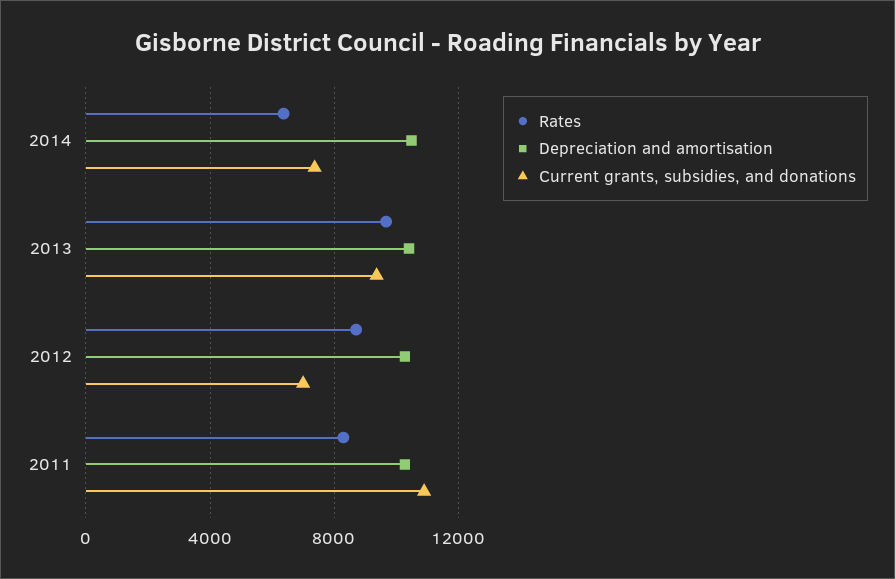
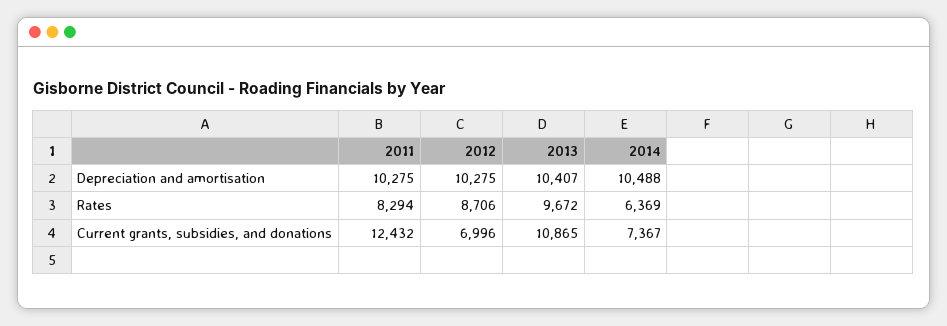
  {
    "Rates": {
      "2014": 6369,
      "2013": 9672,
      "2012": 8706,
      "2011": 8294
    },
    "Depreciation and amortisation": {
      "2014": 10488,
      "2013": 10407,
      "2012": 10275,
      "2011": 10275
    },
    "Current grants, subsidies, and donations": {
      "2014": 7367,
-     "2013": 9500,
+     "2013": 10865,
      "2012": 6996,
-     "2011": 11000
+     "2011": 12432
    }
  }

